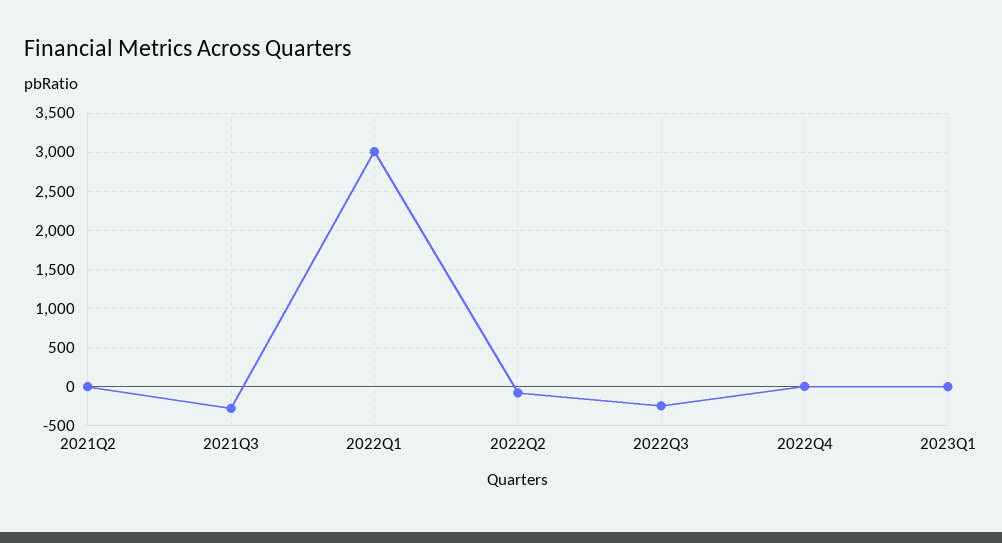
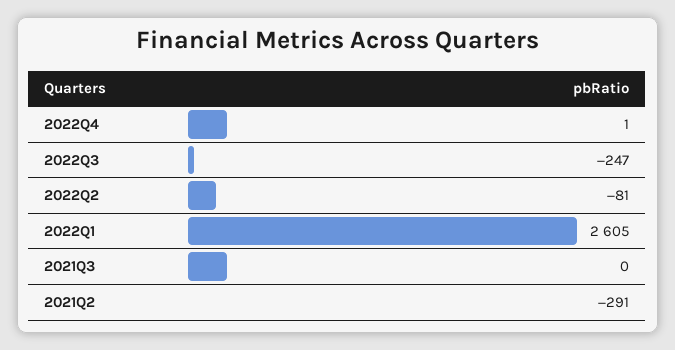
  {
-   "2021Q2": 0,
+   "2021Q2": -291,
-   "2021Q3": -300,
+   "2021Q3": 0,
-   "2022Q1": 3000,
+   "2022Q1": 2605,
    "2022Q2": -81,
    "2022Q3": -247,
-   "2022Q4": 1,
+   "2022Q4": 1
-   "2023Q1": 0
  }

